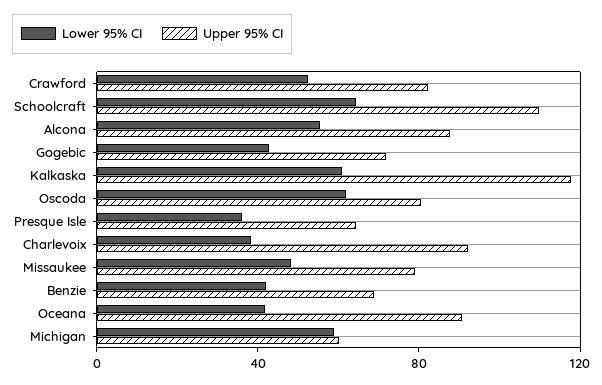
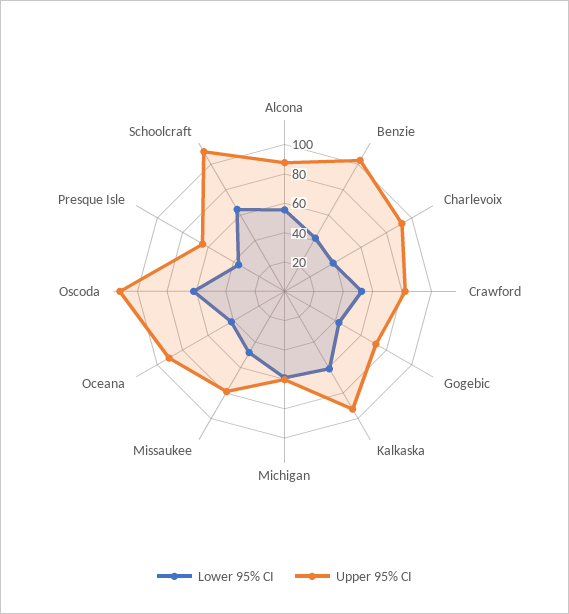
  {
    "Lower 95% CI": {
      "Crawford": 50,
      "Schoolcraft": 60,
      "Alcona": 60,
      "Gogebic": 40,
      "Kalkaska": 60,
      "Oscoda": 60,
      "Presque Isle": 40,
      "Charlevoix": 40,
      "Missaukee": 50,
      "Benzie": 40,
      "Oceana": 40,
      "Michigan": 60
    },
    "Upper 95% CI": {
      "Crawford": 80,
      "Schoolcraft": 110,
      "Alcona": 90,
      "Gogebic": 70,
-     "Kalkaska": 120,
+     "Kalkaska": 90,
-     "Oscoda": 80,
+     "Oscoda": 110,
      "Presque Isle": 60,
      "Charlevoix": 90,
      "Missaukee": 80,
-     "Benzie": 70,
+     "Benzie": 100,
      "Oceana": 90,
      "Michigan": 60
    }
  }

